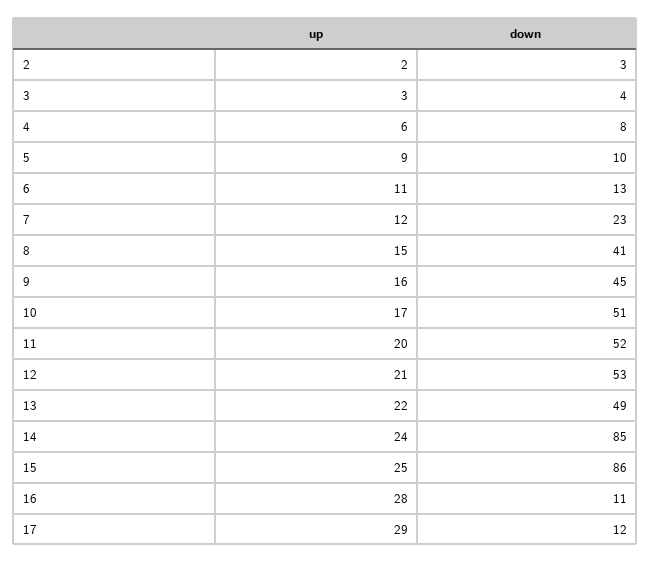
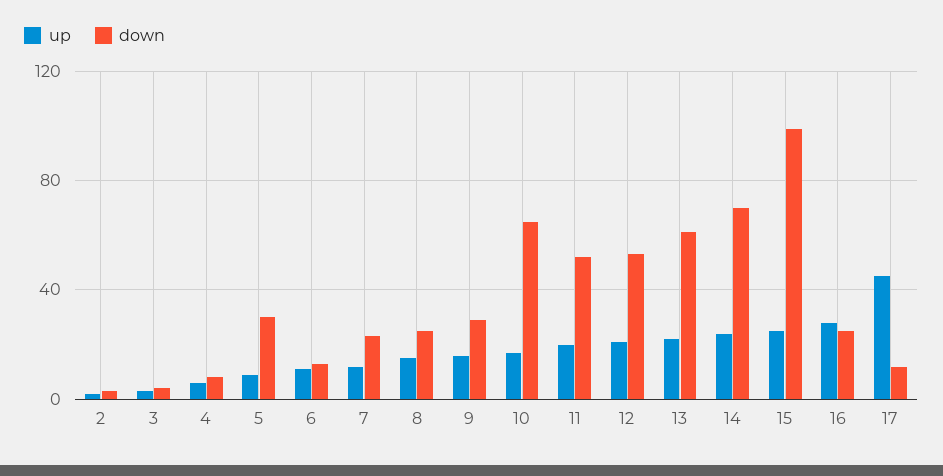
  {
    "up": {
      "2": 2,
      "3": 3,
      "4": 6,
      "5": 9,
      "6": 11,
      "7": 12,
      "8": 15,
      "9": 16,
      "10": 17,
      "11": 20,
      "12": 21,
      "13": 22,
      "14": 24,
      "15": 25,
      "16": 28,
-     "17": 29
+     "17": 45
    },
    "down": {
      "2": 3,
      "3": 4,
      "4": 8,
-     "5": 10,
+     "5": 30,
      "6": 13,
      "7": 23,
-     "8": 41,
+     "8": 25,
-     "9": 45,
+     "9": 30,
-     "10": 51,
+     "10": 65,
      "11": 52,
      "12": 53,
-     "13": 49,
+     "13": 60,
-     "14": 85,
+     "14": 70,
-     "15": 86,
+     "15": 100,
-     "16": 11,
+     "16": 25,
      "17": 12
    }
  }

